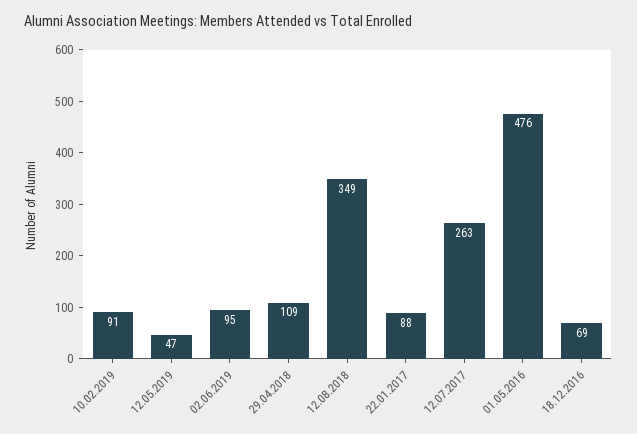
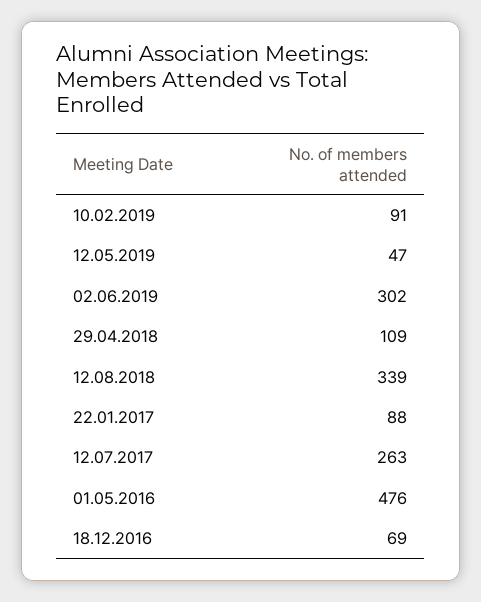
  {
    "10.02.2019": 91,
    "12.05.2019": 47,
-   "02.06.2019": 95,
+   "02.06.2019": 302,
    "29.04.2018": 109,
-   "12.08.2018": 349,
+   "12.08.2018": 339,
    "22.01.2017": 88,
    "12.07.2017": 263,
    "01.05.2016": 476,
    "18.12.2016": 69
  }

